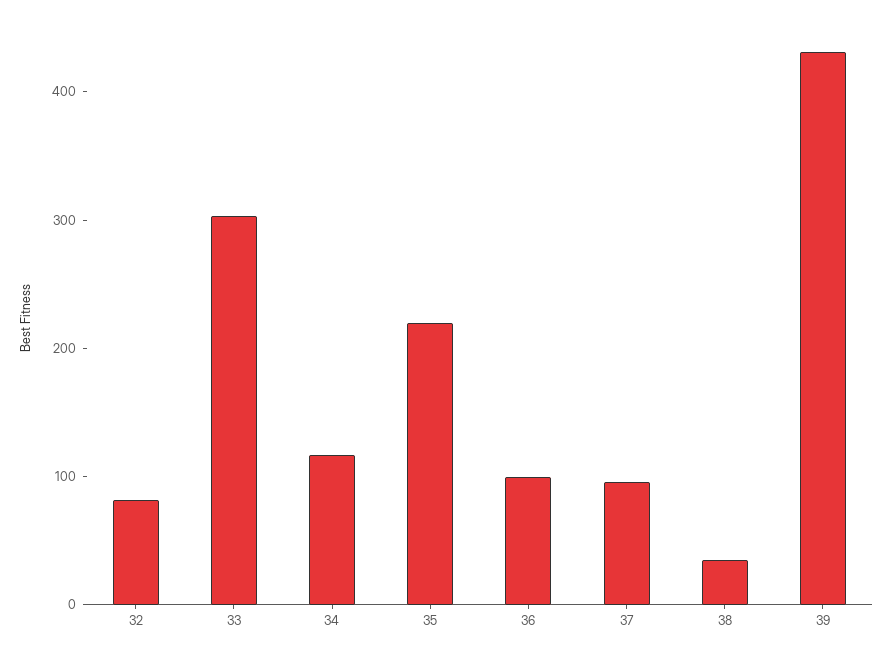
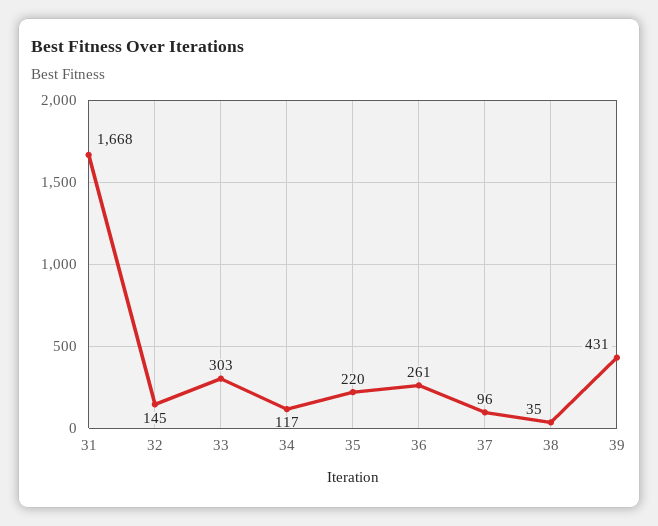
  {
-   "32": 80,
+   "32": 145,
    "33": 303,
    "34": 117,
    "35": 220,
-   "36": 100,
+   "36": 261,
    "37": 96,
    "38": 35,
-   "39": 431
+   "39": 431,
+   "31": 1668
  }

